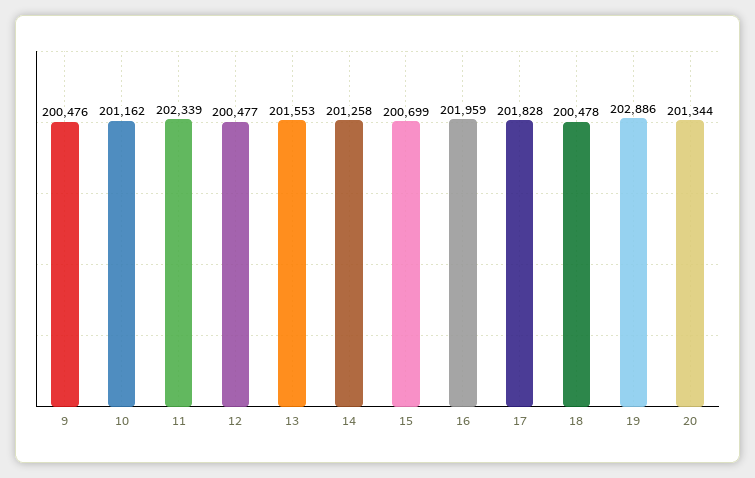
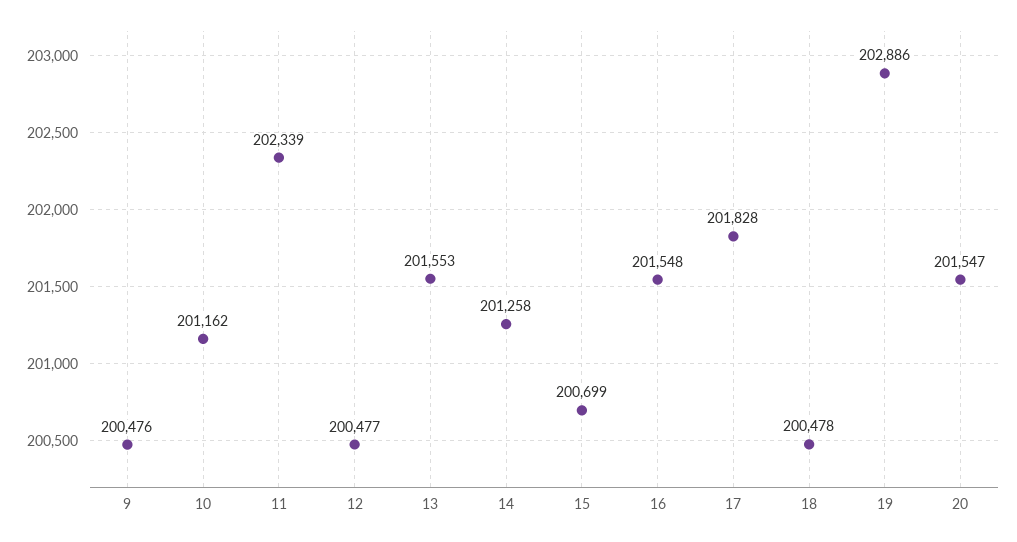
  {
    "9": 200476,
    "10": 201162,
    "11": 202339,
    "12": 200477,
    "13": 201553,
    "14": 201258,
    "15": 200699,
-   "16": 201959,
+   "16": 201548,
    "17": 201828,
    "18": 200478,
    "19": 202886,
-   "20": 201344
+   "20": 201547
  }

